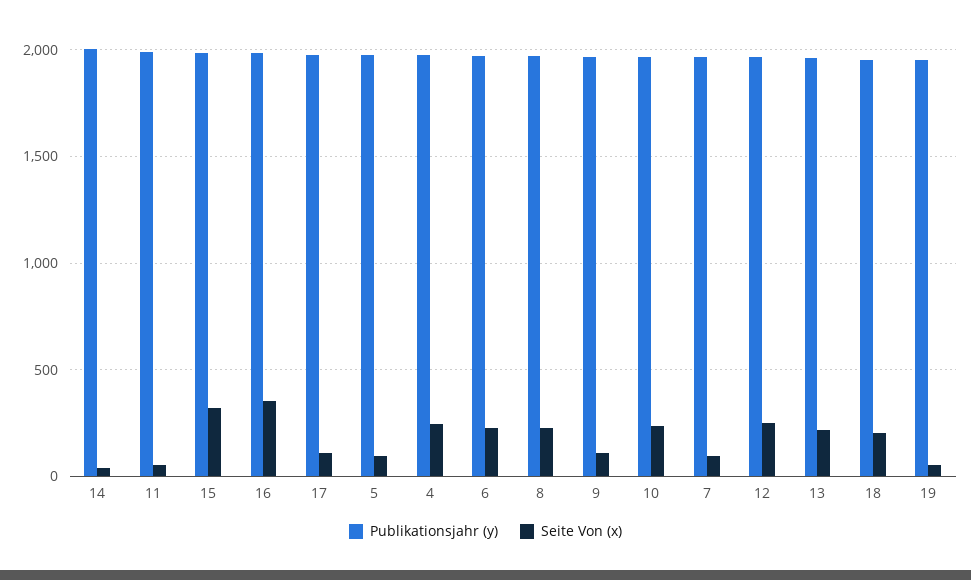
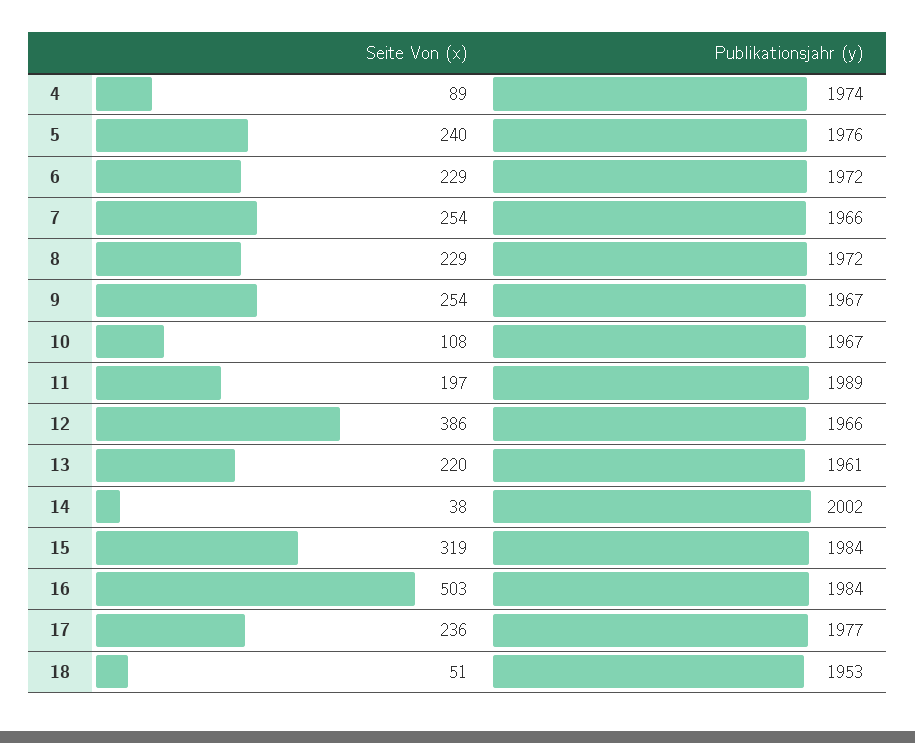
  {
    "Publikationsjahr (y)": {
      "14": 2002,
      "11": 1989,
      "15": 1984,
      "16": 1984,
      "17": 1977,
      "5": 1976,
      "4": 1974,
      "6": 1972,
      "8": 1972,
      "9": 1967,
      "10": 1967,
      "7": 1966,
      "12": 1966,
      "13": 1961,
-     "18": 1953,
+     "18": 1953
-     "19": 1950
    },
    "Seite Von (x)": {
      "14": 38,
-     "11": 50,
+     "11": 197,
      "15": 319,
-     "16": 350,
+     "16": 503,
-     "17": 100,
+     "17": 236,
-     "5": 100,
+     "5": 240,
-     "4": 250,
+     "4": 89,
      "6": 229,
      "8": 229,
-     "9": 100,
+     "9": 254,
-     "10": 250,
+     "10": 108,
-     "7": 100,
+     "7": 254,
-     "12": 250,
+     "12": 386,
      "13": 220,
-     "18": 200,
+     "18": 51
-     "19": 50
    }
  }

